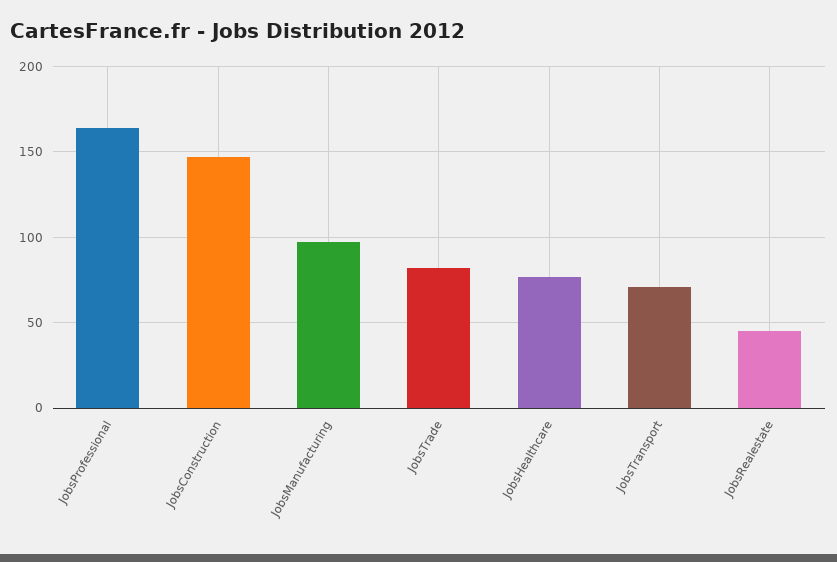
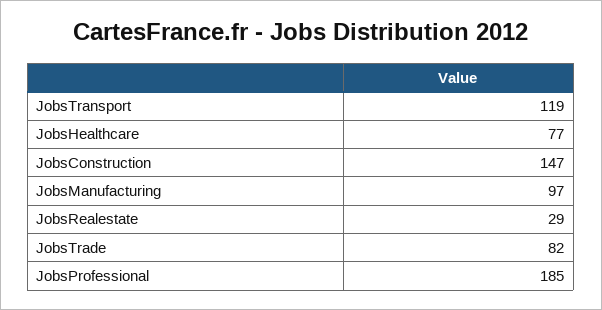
  {
-   "JobsProfessional": 165,
+   "JobsProfessional": 185,
    "JobsConstruction": 147,
    "JobsManufacturing": 97,
    "JobsTrade": 82,
    "JobsHealthcare": 77,
-   "JobsTransport": 70,
+   "JobsTransport": 119,
-   "JobsRealestate": 45
+   "JobsRealestate": 29
  }

